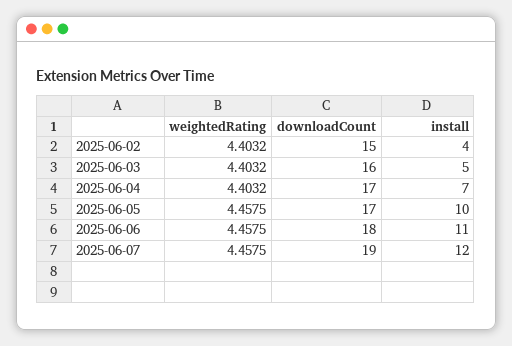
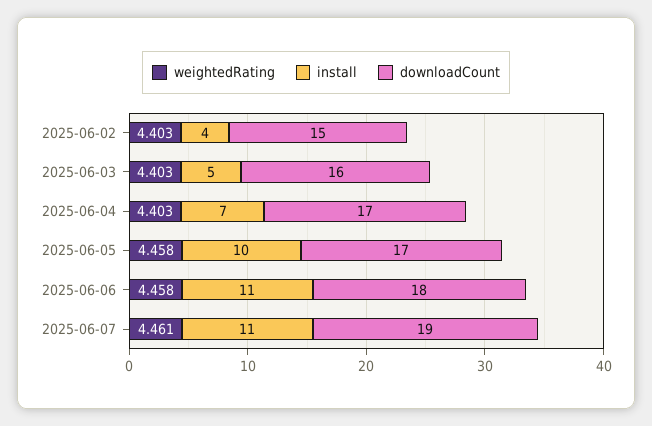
  {
    "weightedRating": {
      "2025-06-02": 4.4032,
      "2025-06-03": 4.4032,
      "2025-06-04": 4.4032,
      "2025-06-05": 4.4575,
      "2025-06-06": 4.4575,
-     "2025-06-07": 4.4575
+     "2025-06-07": 4.461
    },
    "downloadCount": {
      "2025-06-02": 15,
      "2025-06-03": 16,
      "2025-06-04": 17,
      "2025-06-05": 17,
      "2025-06-06": 18,
      "2025-06-07": 19
    },
    "install": {
      "2025-06-02": 4,
      "2025-06-03": 5,
      "2025-06-04": 7,
      "2025-06-05": 10,
      "2025-06-06": 11,
-     "2025-06-07": 12
+     "2025-06-07": 11
    }
  }

